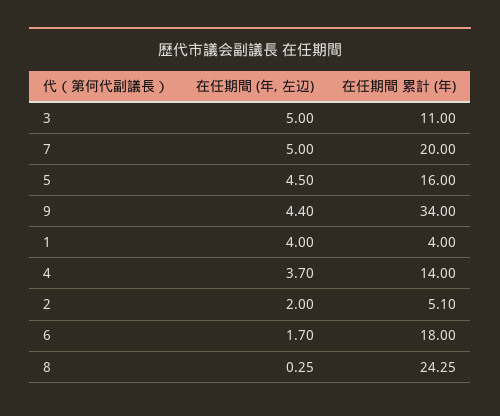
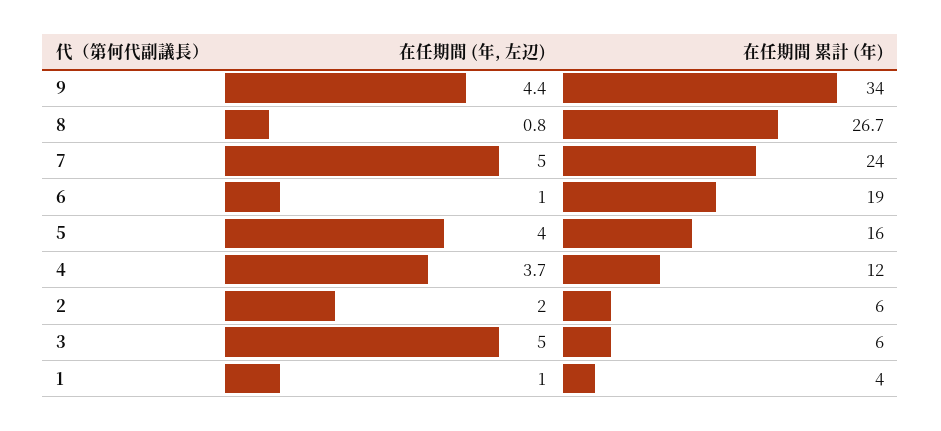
  {
    "在任期間 (年, 左辺)": {
      "3": 5,
      "7": 5,
-     "5": 4.5,
+     "5": 4,
      "9": 4.4,
-     "1": 4,
+     "1": 1,
      "4": 3.7,
      "2": 2,
-     "6": 1.7,
+     "6": 1,
-     "8": 0.25
+     "8": 0.8
    },
    "在任期間 累計 (年)": {
-     "3": 11,
+     "3": 6,
-     "7": 20,
+     "7": 24,
      "5": 16,
      "9": 34,
      "1": 4,
-     "4": 14,
+     "4": 12,
-     "2": 5.1,
+     "2": 6,
-     "6": 18,
+     "6": 19,
-     "8": 24.25
+     "8": 26.7
    }
  }

